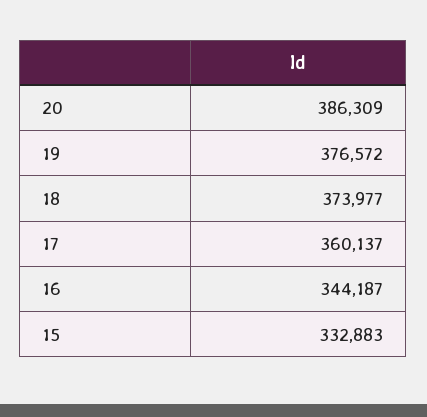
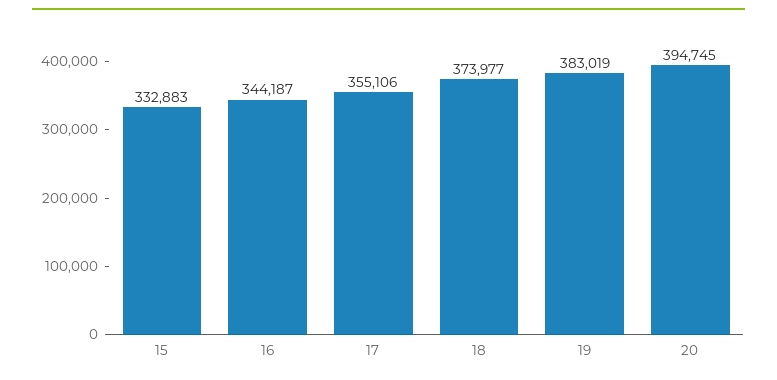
  {
-   "20": 386309,
+   "20": 394745,
-   "19": 376572,
+   "19": 383019,
    "18": 373977,
-   "17": 360137,
+   "17": 355106,
    "16": 344187,
    "15": 332883
  }

